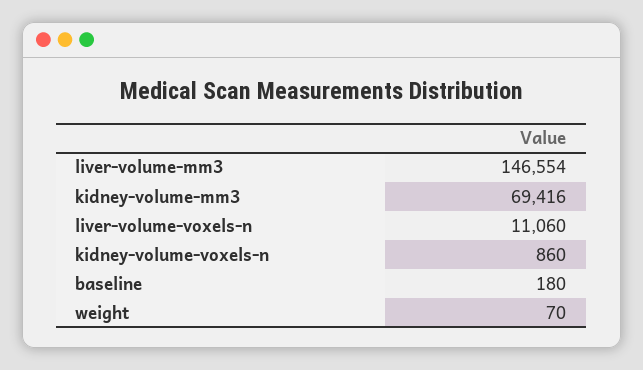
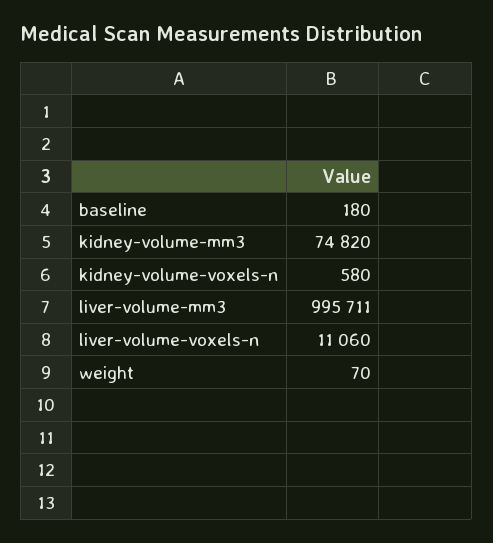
  {
-   "liver-volume-mm3": 146554,
+   "liver-volume-mm3": 995711,
-   "kidney-volume-mm3": 69416,
+   "kidney-volume-mm3": 74820,
    "liver-volume-voxels-n": 11060,
-   "kidney-volume-voxels-n": 860,
+   "kidney-volume-voxels-n": 580,
    "baseline": 180,
    "weight": 70
  }

